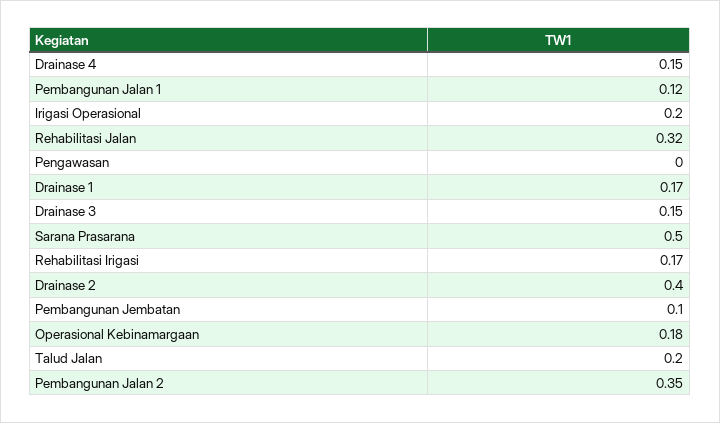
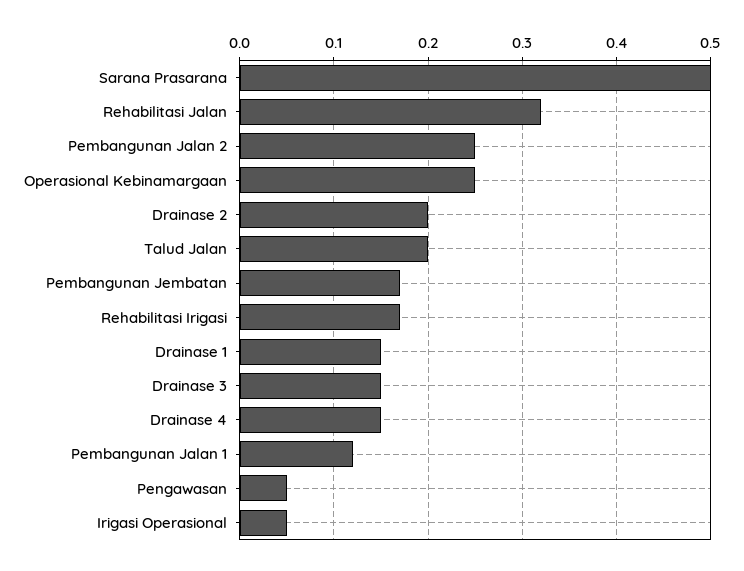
  {
    "Drainase 4": 0.15,
    "Pembangunan Jalan 1": 0.12,
-   "Irigasi Operasional": 0.2,
+   "Irigasi Operasional": 0.05,
    "Rehabilitasi Jalan": 0.32,
-   "Pengawasan": 0,
+   "Pengawasan": 0.05,
-   "Drainase 1": 0.17,
+   "Drainase 1": 0.15,
    "Drainase 3": 0.15,
    "Sarana Prasarana": 0.5,
    "Rehabilitasi Irigasi": 0.17,
-   "Drainase 2": 0.4,
+   "Drainase 2": 0.2,
-   "Pembangunan Jembatan": 0.1,
+   "Pembangunan Jembatan": 0.17,
-   "Operasional Kebinamargaan": 0.18,
+   "Operasional Kebinamargaan": 0.25,
    "Talud Jalan": 0.2,
-   "Pembangunan Jalan 2": 0.35
+   "Pembangunan Jalan 2": 0.25
  }

